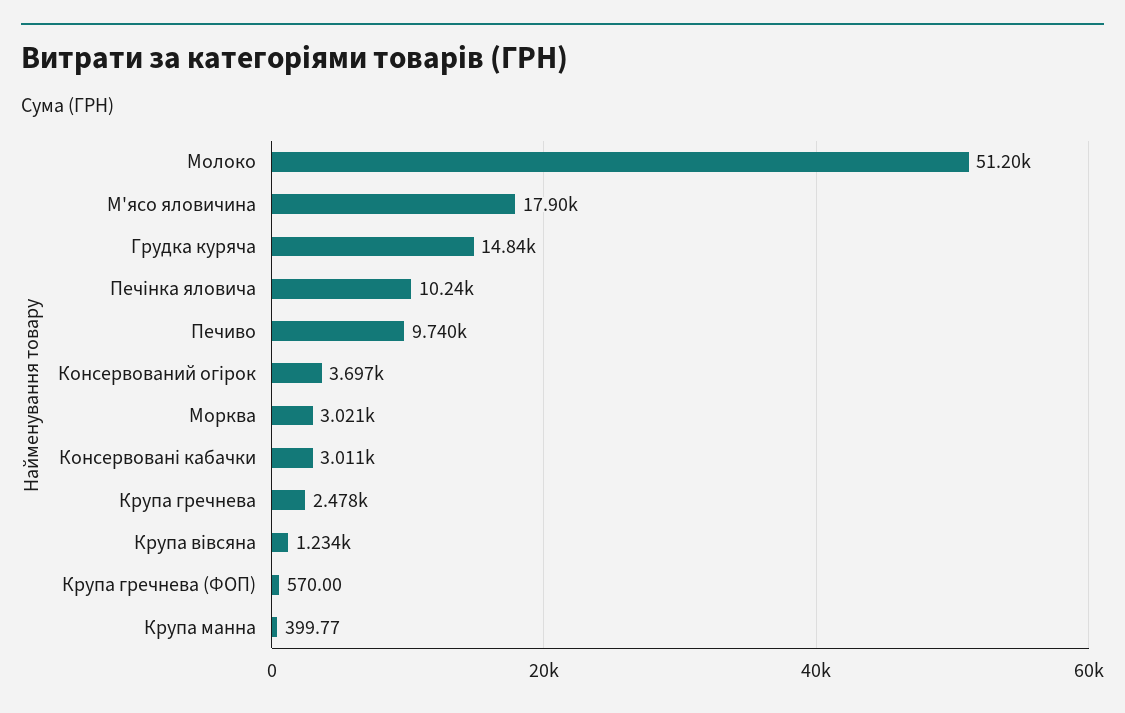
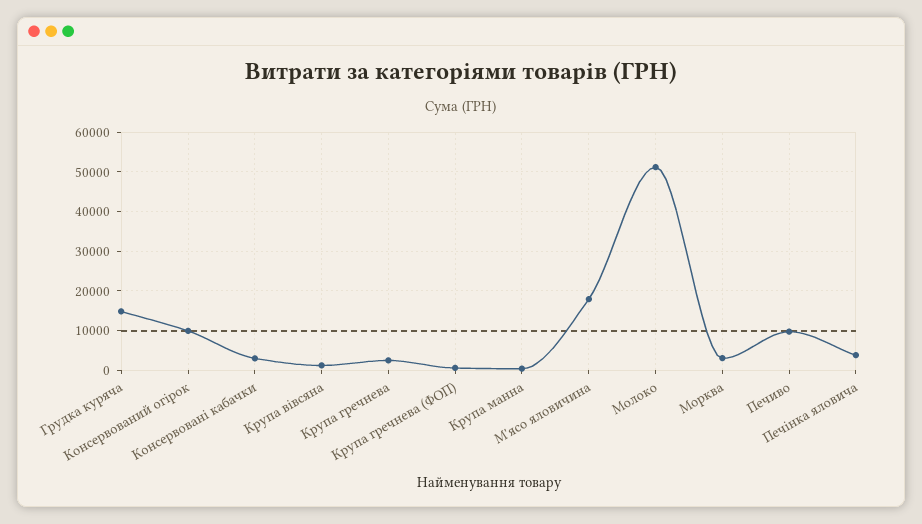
  {
    "Молоко": 51200,
    "М'ясо яловичина": 17900,
    "Грудка куряча": 14840,
-   "Печінка яловича": 10240,
+   "Печінка яловича": 4000,
    "Печиво": 9740,
-   "Консервований огірок": 3697,
+   "Консервований огірок": 10000,
    "Морква": 3021,
    "Консервовані кабачки": 3011,
    "Крупа гречнева": 2478,
    "Крупа вівсяна": 1234,
    "Крупа гречнева (ФОП)": 570,
    "Крупа манна": 399.77
  }

